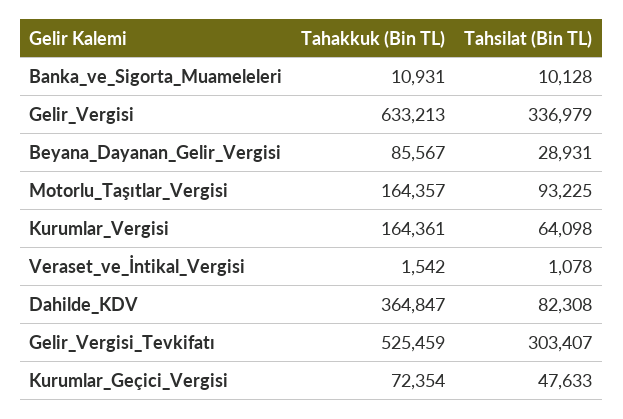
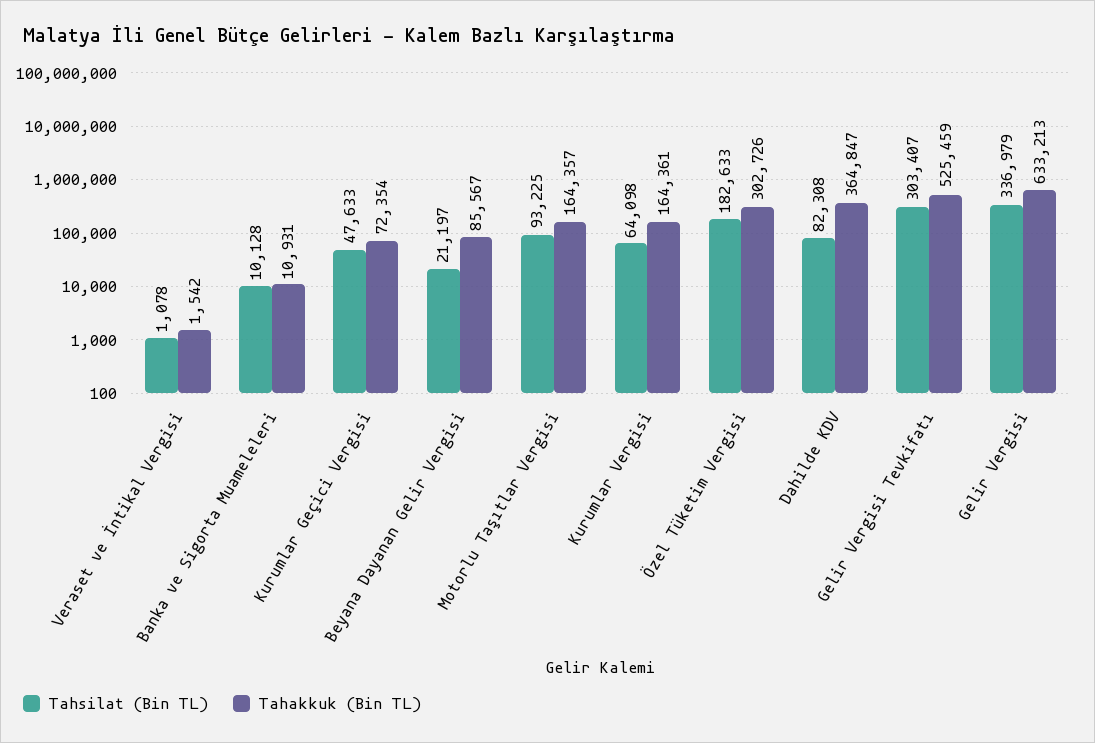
  {
    "Tahakkuk (Bin TL)": {
      "Banka_ve_Sigorta_Muameleleri": 10931,
      "Gelir_Vergisi": 633213,
      "Beyana_Dayanan_Gelir_Vergisi": 85567,
      "Motorlu_Taşıtlar_Vergisi": 164357,
      "Kurumlar_Vergisi": 164361,
      "Veraset_ve_İntikal_Vergisi": 1542,
      "Dahilde_KDV": 364847,
      "Gelir_Vergisi_Tevkifatı": 525459,
-     "Kurumlar_Geçici_Vergisi": 72354
+     "Kurumlar_Geçici_Vergisi": 72354,
+     "Özel Tüketim Vergisi": 302726
    },
    "Tahsilat (Bin TL)": {
      "Banka_ve_Sigorta_Muameleleri": 10128,
      "Gelir_Vergisi": 336979,
-     "Beyana_Dayanan_Gelir_Vergisi": 28931,
+     "Beyana_Dayanan_Gelir_Vergisi": 21197,
      "Motorlu_Taşıtlar_Vergisi": 93225,
      "Kurumlar_Vergisi": 64098,
      "Veraset_ve_İntikal_Vergisi": 1078,
      "Dahilde_KDV": 82308,
      "Gelir_Vergisi_Tevkifatı": 303407,
-     "Kurumlar_Geçici_Vergisi": 47633
+     "Kurumlar_Geçici_Vergisi": 47633,
+     "Özel Tüketim Vergisi": 182633
    }
  }

